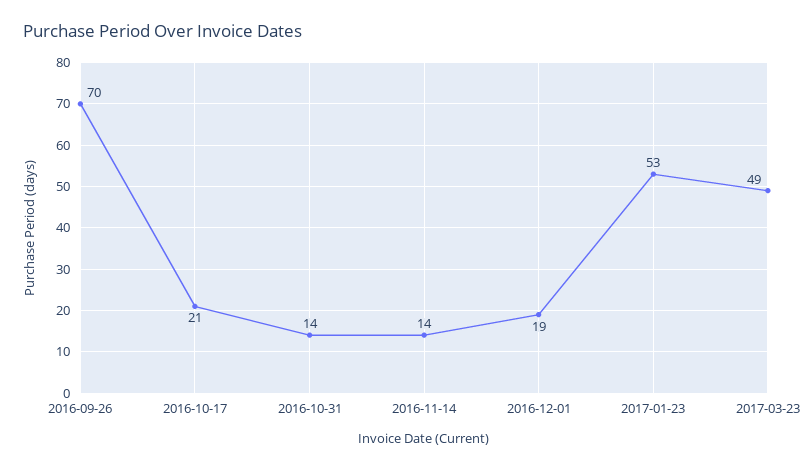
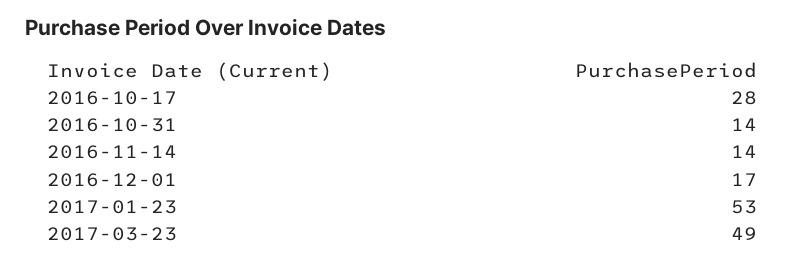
  {
-   "2016-09-26": 70,
-   "2016-10-17": 21,
+   "2016-10-17": 28,
    "2016-10-31": 14,
    "2016-11-14": 14,
-   "2016-12-01": 19,
+   "2016-12-01": 17,
    "2017-01-23": 53,
    "2017-03-23": 49
  }

